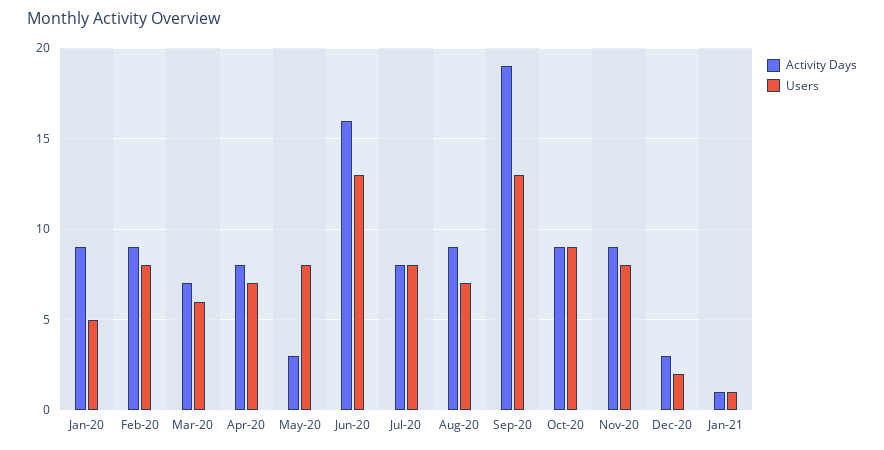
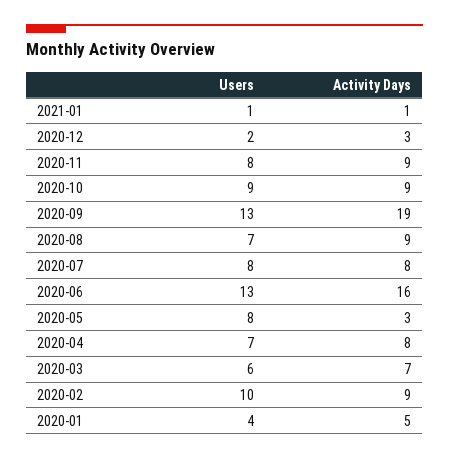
  {
    "Activity Days": {
-     "Jan-20": 9,
+     "Jan-20": 5,
      "Feb-20": 9,
      "Mar-20": 7,
      "Apr-20": 8,
      "May-20": 3,
      "Jun-20": 16,
      "Jul-20": 8,
      "Aug-20": 9,
      "Sep-20": 19,
      "Oct-20": 9,
      "Nov-20": 9,
      "Dec-20": 3,
      "Jan-21": 1
    },
    "Users": {
-     "Jan-20": 5,
+     "Jan-20": 4,
-     "Feb-20": 8,
+     "Feb-20": 10,
      "Mar-20": 6,
      "Apr-20": 7,
      "May-20": 8,
      "Jun-20": 13,
      "Jul-20": 8,
      "Aug-20": 7,
      "Sep-20": 13,
      "Oct-20": 9,
      "Nov-20": 8,
      "Dec-20": 2,
      "Jan-21": 1
    }
  }

